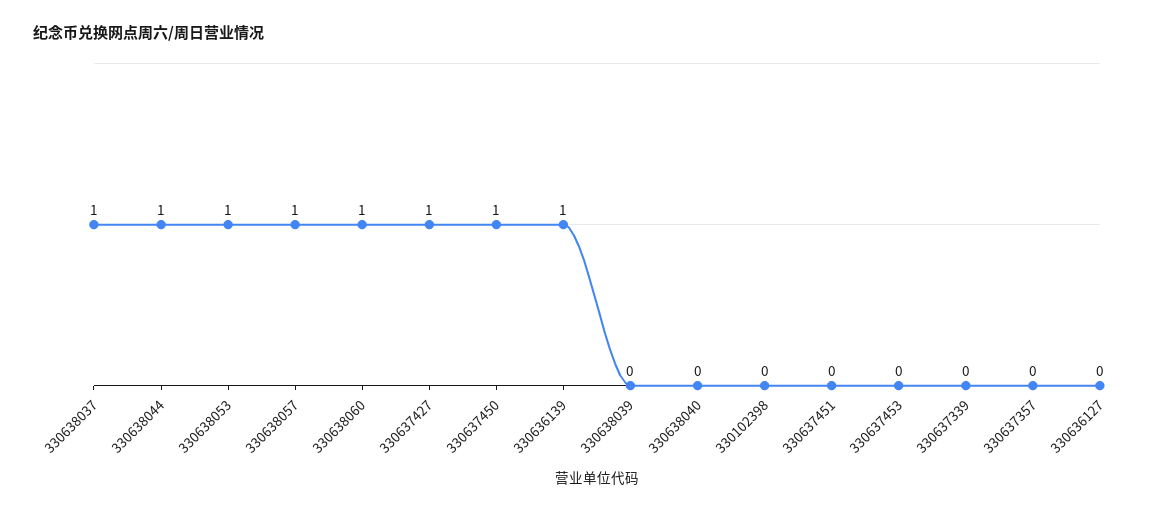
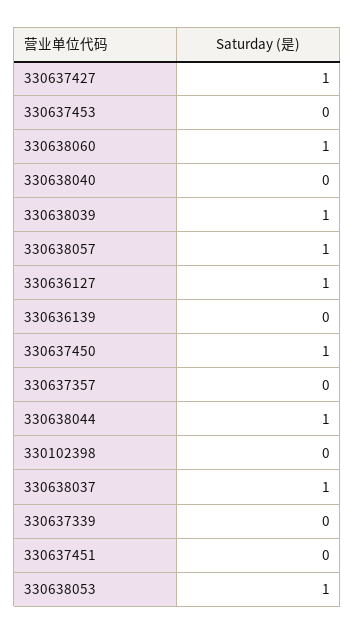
  {
    "330638037": 1,
    "330638044": 1,
    "330638053": 1,
    "330638057": 1,
    "330638060": 1,
    "330637427": 1,
    "330637450": 1,
-   "330636139": 1,
+   "330636139": 0,
-   "330638039": 0,
+   "330638039": 1,
    "330638040": 0,
    "330102398": 0,
    "330637451": 0,
    "330637453": 0,
    "330637339": 0,
    "330637357": 0,
-   "330636127": 0
+   "330636127": 1
  }

